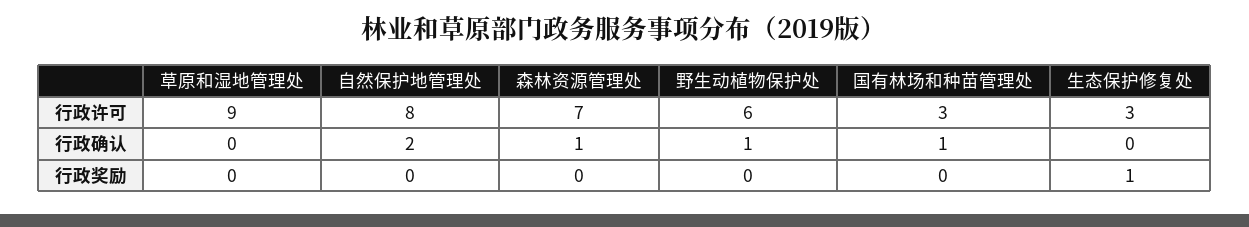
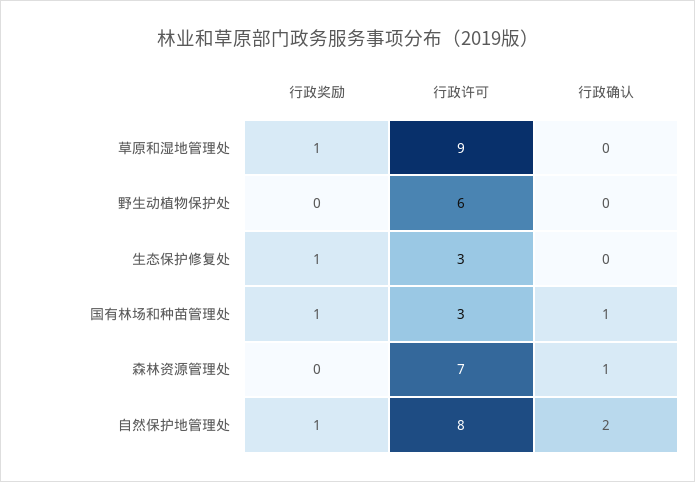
  {
    "草原和湿地管理处": {
      "行政许可": 9,
      "行政确认": 0,
-     "行政奖励": 0
+     "行政奖励": 1
    },
    "自然保护地管理处": {
      "行政许可": 8,
      "行政确认": 2,
-     "行政奖励": 0
+     "行政奖励": 1
    },
    "森林资源管理处": {
      "行政许可": 7,
      "行政确认": 1,
      "行政奖励": 0
    },
    "野生动植物保护处": {
      "行政许可": 6,
-     "行政确认": 1,
+     "行政确认": 0,
      "行政奖励": 0
    },
    "国有林场和种苗管理处": {
      "行政许可": 3,
      "行政确认": 1,
-     "行政奖励": 0
+     "行政奖励": 1
    },
    "生态保护修复处": {
      "行政许可": 3,
      "行政确认": 0,
      "行政奖励": 1
    }
  }

